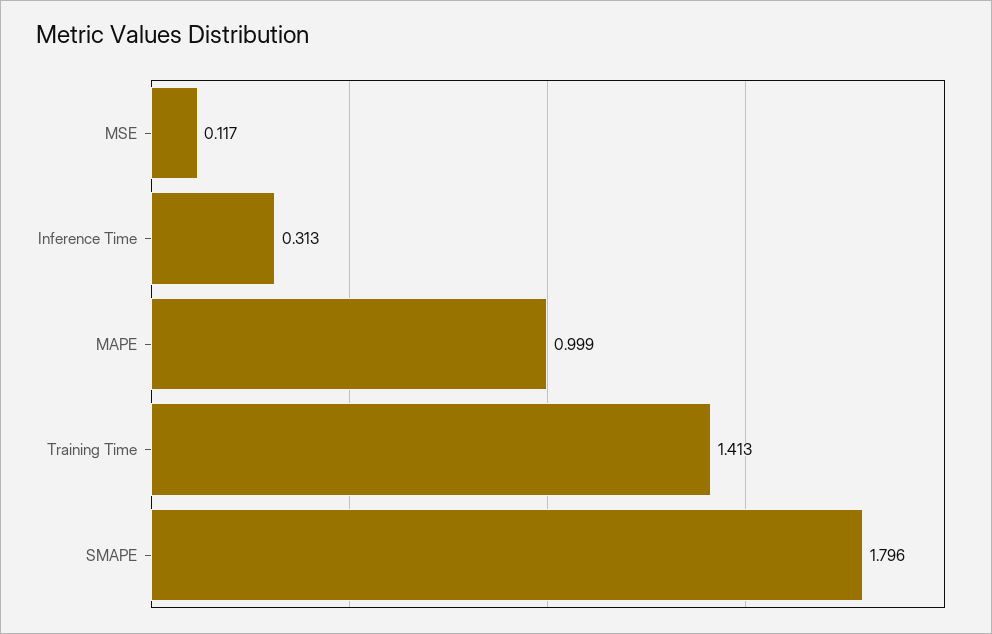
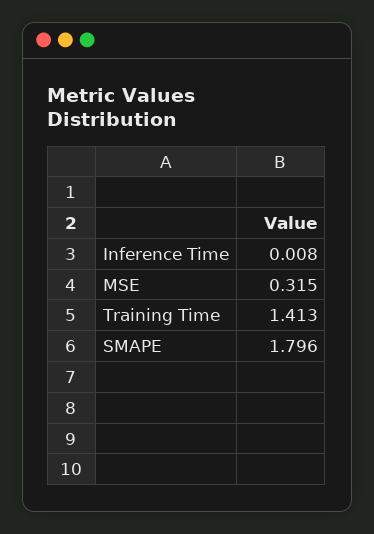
  {
-   "MSE": 0.117,
+   "MSE": 0.315,
-   "Inference Time": 0.313,
+   "Inference Time": 0.008,
-   "MAPE": 0.999,
    "Training Time": 1.413,
    "SMAPE": 1.796
  }

